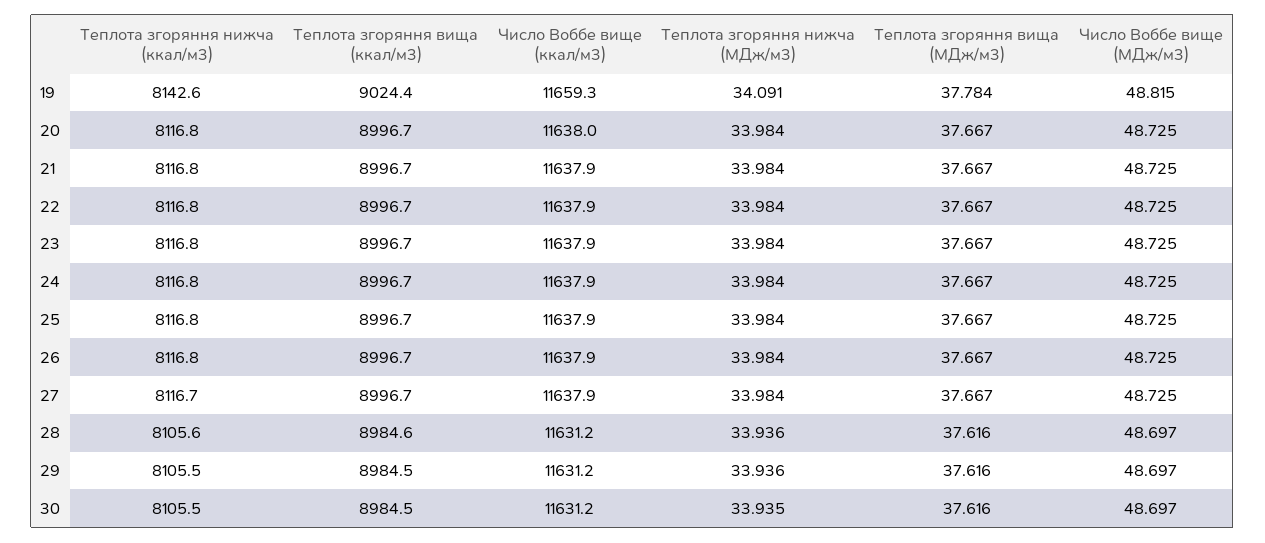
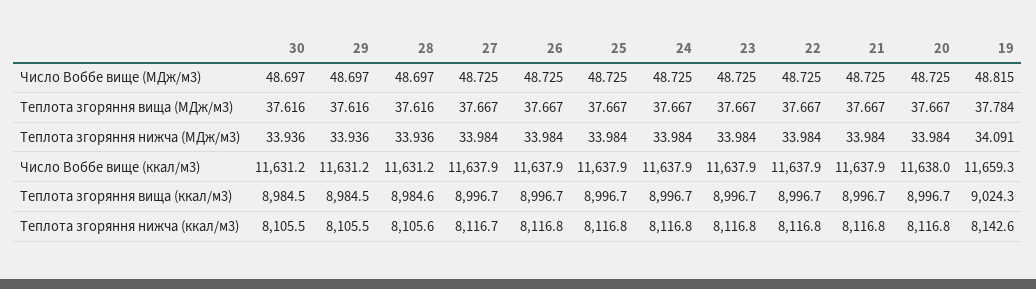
  {
    "Теплота згоряння нижча (ккал/м3)": {
      "19": 8142.6,
      "20": 8116.8,
      "21": 8116.8,
      "22": 8116.8,
      "23": 8116.8,
      "24": 8116.8,
      "25": 8116.8,
      "26": 8116.8,
      "27": 8116.7,
      "28": 8105.6,
      "29": 8105.5,
      "30": 8105.5
    },
    "Теплота згоряння вища (ккал/м3)": {
-     "19": 9024.4,
+     "19": 9024.3,
      "20": 8996.7,
      "21": 8996.7,
      "22": 8996.7,
      "23": 8996.7,
      "24": 8996.7,
      "25": 8996.7,
      "26": 8996.7,
      "27": 8996.7,
      "28": 8984.6,
      "29": 8984.5,
      "30": 8984.5
    },
    "Число Воббе вище (ккал/м3)": {
      "19": 11659.3,
      "20": 11638,
      "21": 11637.9,
      "22": 11637.9,
      "23": 11637.9,
      "24": 11637.9,
      "25": 11637.9,
      "26": 11637.9,
      "27": 11637.9,
      "28": 11631.2,
      "29": 11631.2,
      "30": 11631.2
    },
    "Теплота згоряння нижча (МДж/м3)": {
      "19": 34.091,
      "20": 33.984,
      "21": 33.984,
      "22": 33.984,
      "23": 33.984,
      "24": 33.984,
      "25": 33.984,
      "26": 33.984,
      "27": 33.984,
      "28": 33.936,
      "29": 33.936,
-     "30": 33.935
+     "30": 33.936
    },
    "Теплота згоряння вища (МДж/м3)": {
      "19": 37.784,
      "20": 37.667,
      "21": 37.667,
      "22": 37.667,
      "23": 37.667,
      "24": 37.667,
      "25": 37.667,
      "26": 37.667,
      "27": 37.667,
      "28": 37.616,
      "29": 37.616,
      "30": 37.616
    },
    "Число Воббе вище (МДж/м3)": {
      "19": 48.815,
      "20": 48.725,
      "21": 48.725,
      "22": 48.725,
      "23": 48.725,
      "24": 48.725,
      "25": 48.725,
      "26": 48.725,
      "27": 48.725,
      "28": 48.697,
      "29": 48.697,
      "30": 48.697
    }
  }

